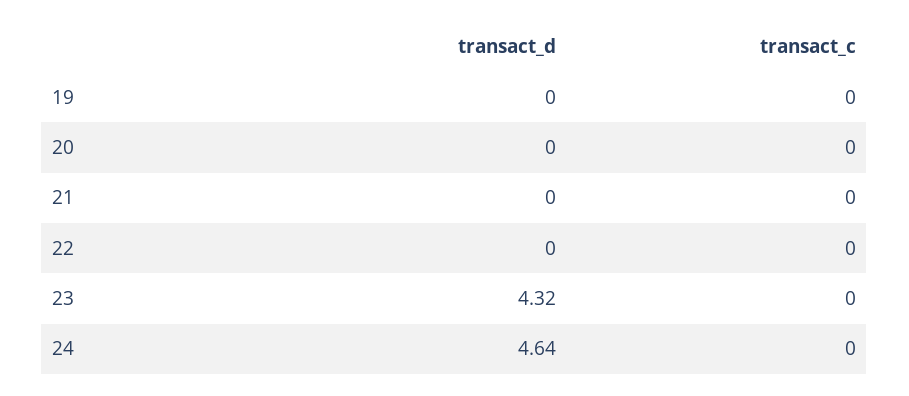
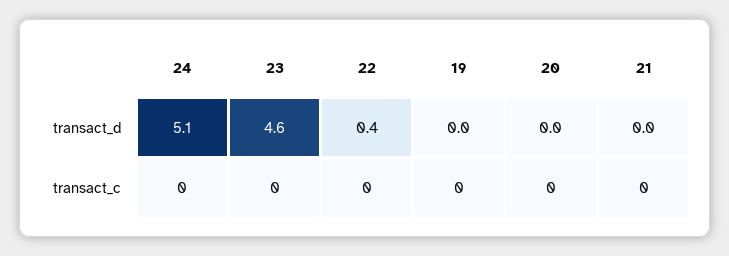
  {
    "transact_d": {
      "19": 0,
      "20": 0,
      "21": 0,
-     "22": 0,
+     "22": 0.4,
-     "23": 4.32,
+     "23": 4.6,
-     "24": 4.64
+     "24": 5.1
    },
    "transact_c": {
      "19": 0,
      "20": 0,
      "21": 0,
      "22": 0,
      "23": 0,
      "24": 0
    }
  }

